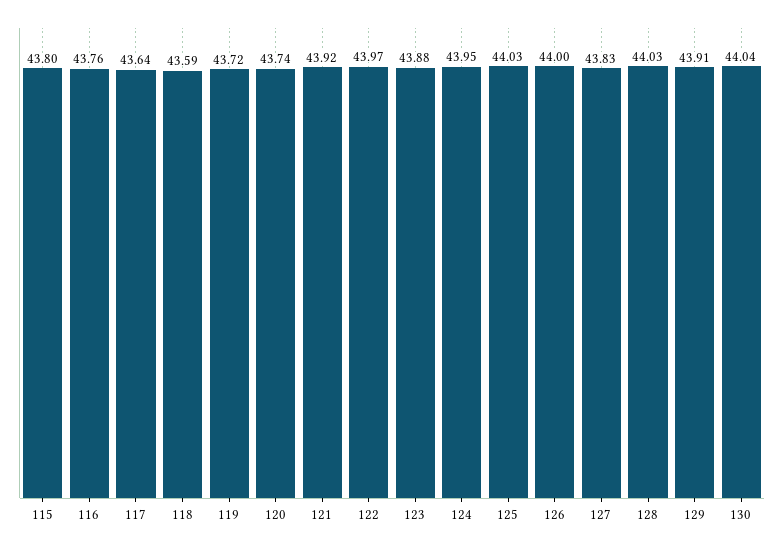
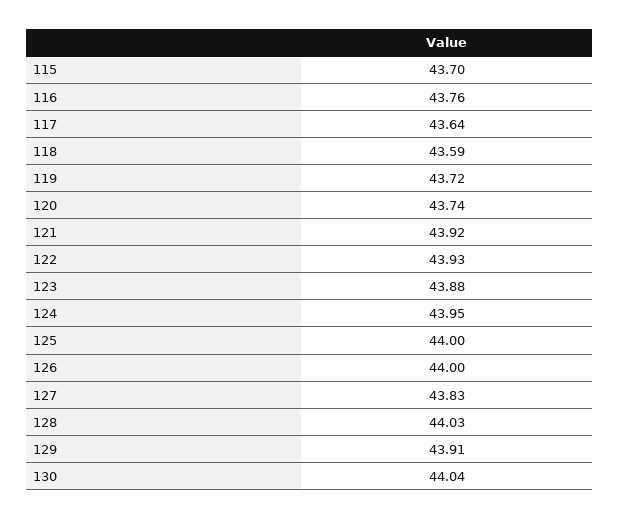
  {
-   "115": 43.8,
+   "115": 43.7,
    "116": 43.76,
    "117": 43.64,
    "118": 43.59,
    "119": 43.72,
    "120": 43.74,
    "121": 43.92,
-   "122": 43.97,
+   "122": 43.93,
    "123": 43.88,
    "124": 43.95,
-   "125": 44.03,
+   "125": 44,
    "126": 44,
    "127": 43.83,
    "128": 44.03,
    "129": 43.91,
    "130": 44.04
  }

